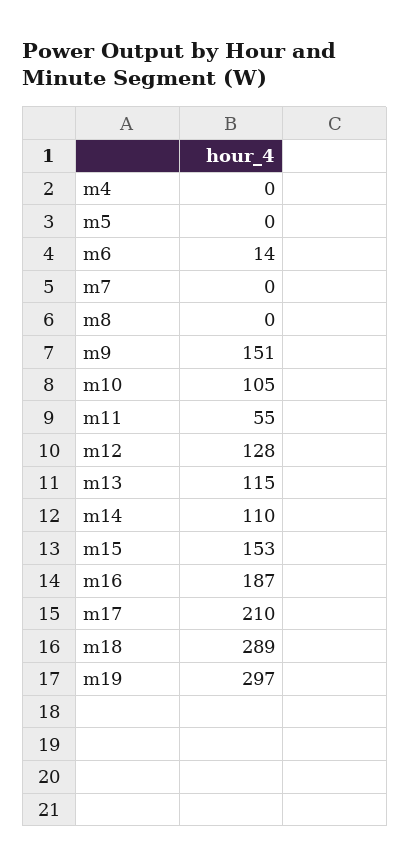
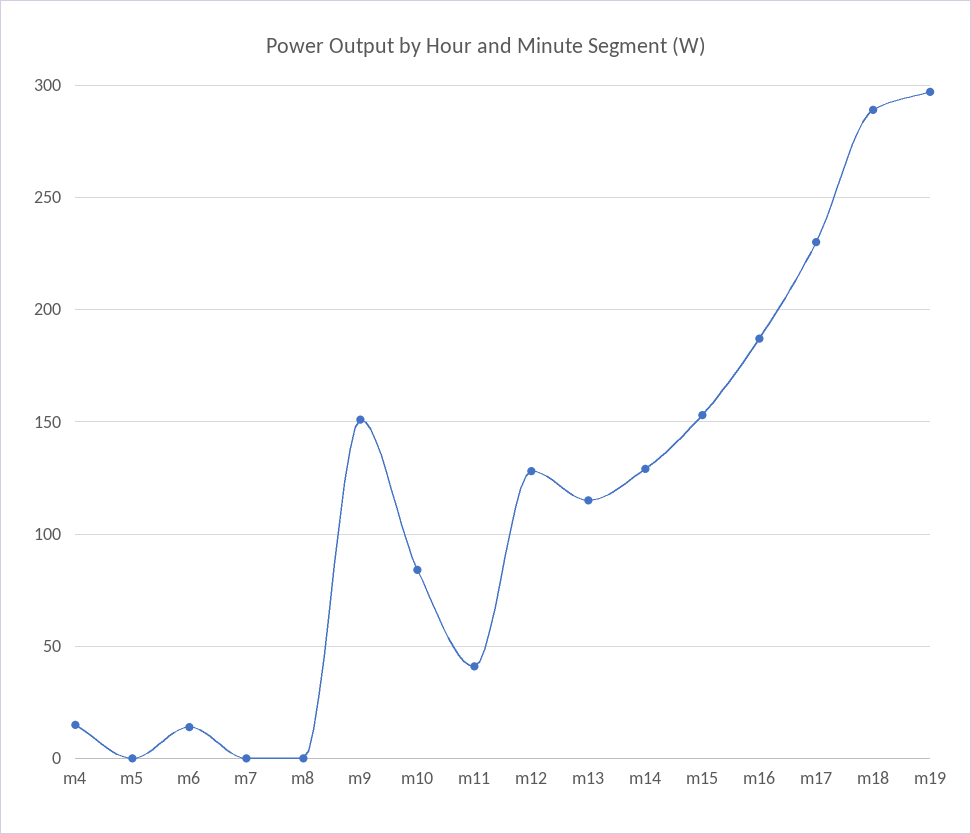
  {
-   "m4": 0,
+   "m4": 15,
    "m5": 0,
    "m6": 14,
    "m7": 0,
    "m8": 0,
    "m9": 151,
-   "m10": 105,
+   "m10": 85,
-   "m11": 55,
+   "m11": 40,
    "m12": 128,
    "m13": 115,
-   "m14": 110,
+   "m14": 130,
    "m15": 153,
    "m16": 187,
-   "m17": 210,
+   "m17": 230,
    "m18": 289,
    "m19": 297
  }

